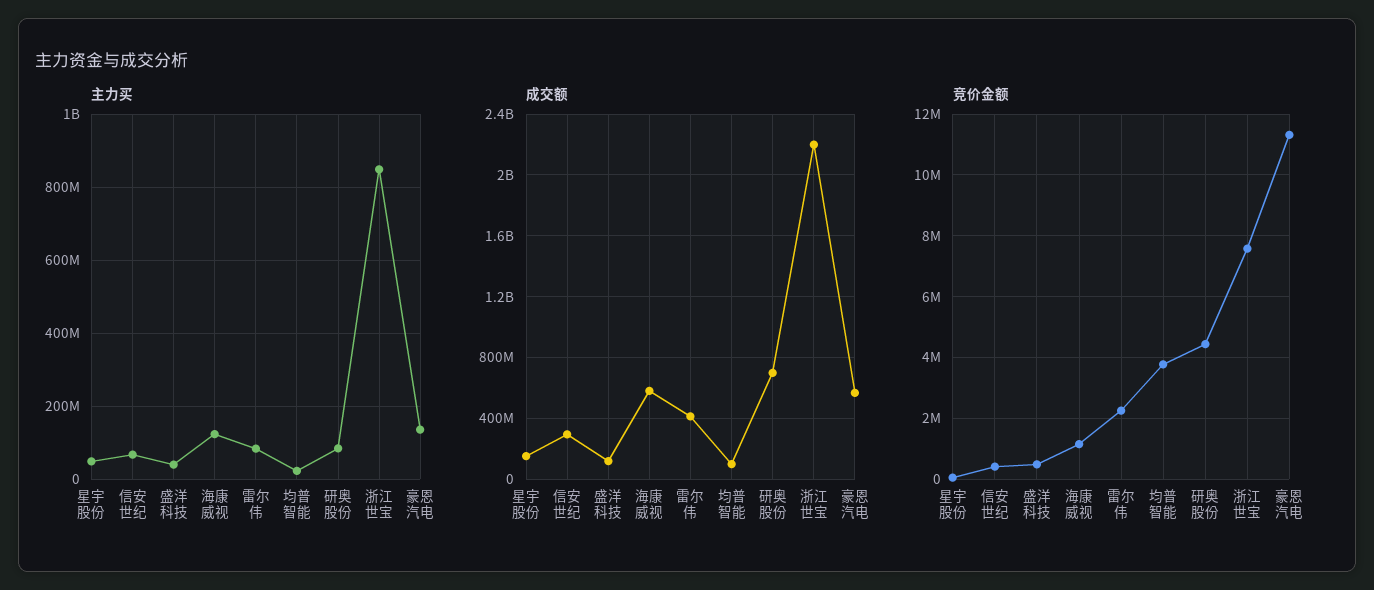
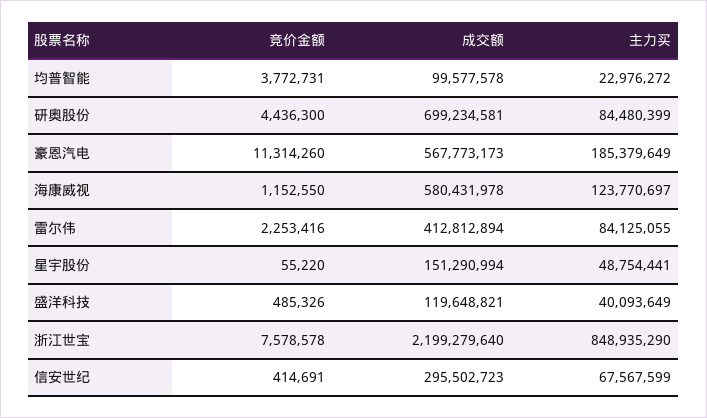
  {
    "主力买": {
      "星宇股份": 48754441,
      "信安世纪": 67567599,
      "盛洋科技": 40093649,
      "海康威视": 123770697,
      "雷尔伟": 84125055,
      "均普智能": 22976272,
      "研奥股份": 84480399,
      "浙江世宝": 848935290,
-     "豪恩汽电": 140000000
+     "豪恩汽电": 185379649
    },
    "成交额": {
      "星宇股份": 151290994,
      "信安世纪": 295502723,
      "盛洋科技": 119648821,
      "海康威视": 580431978,
      "雷尔伟": 412812894,
      "均普智能": 99577578,
      "研奥股份": 699234581,
      "浙江世宝": 2199279640,
      "豪恩汽电": 567773173
    },
    "竞价金额": {
      "星宇股份": 55220,
      "信安世纪": 414691,
      "盛洋科技": 485326,
      "海康威视": 1152550,
      "雷尔伟": 2253416,
      "均普智能": 3772731,
      "研奥股份": 4436300,
      "浙江世宝": 7578578,
      "豪恩汽电": 11314260
    }
  }

